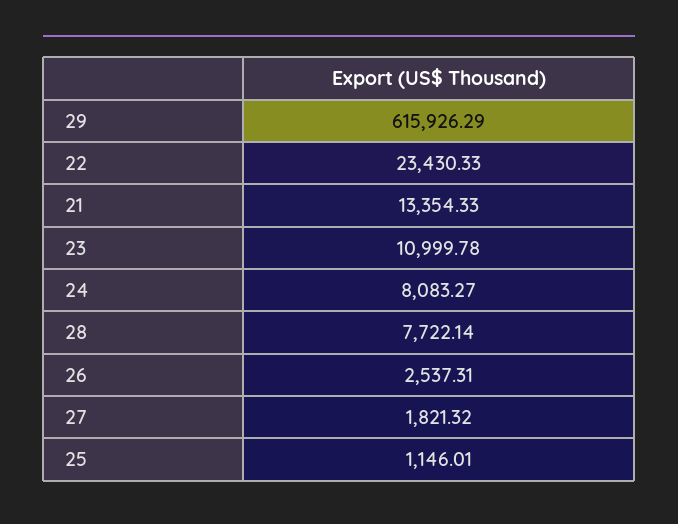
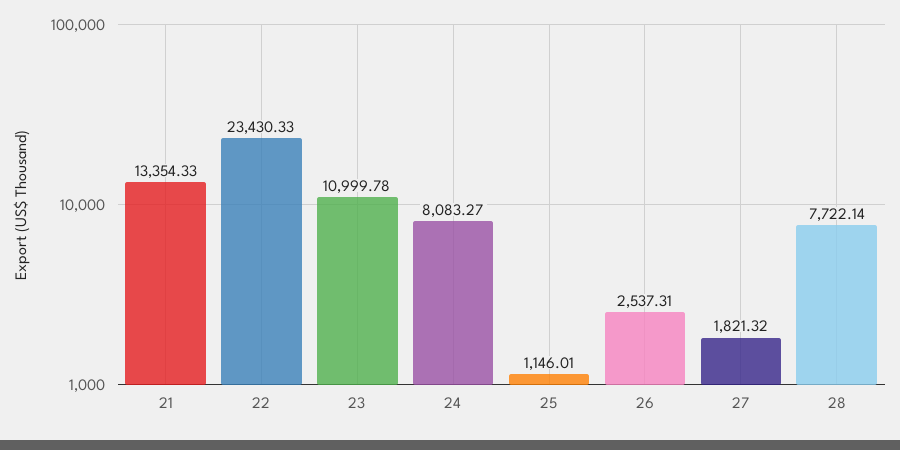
  {
-   "29": 615926.29,
    "22": 23430.33,
    "21": 13354.33,
    "23": 10999.78,
    "24": 8083.27,
    "28": 7722.14,
    "26": 2537.31,
    "27": 1821.32,
    "25": 1146.01
  }

